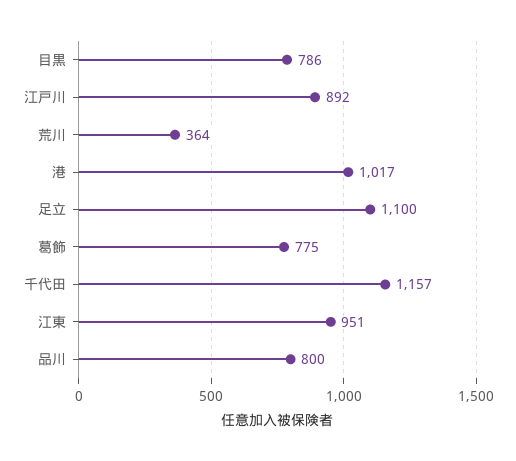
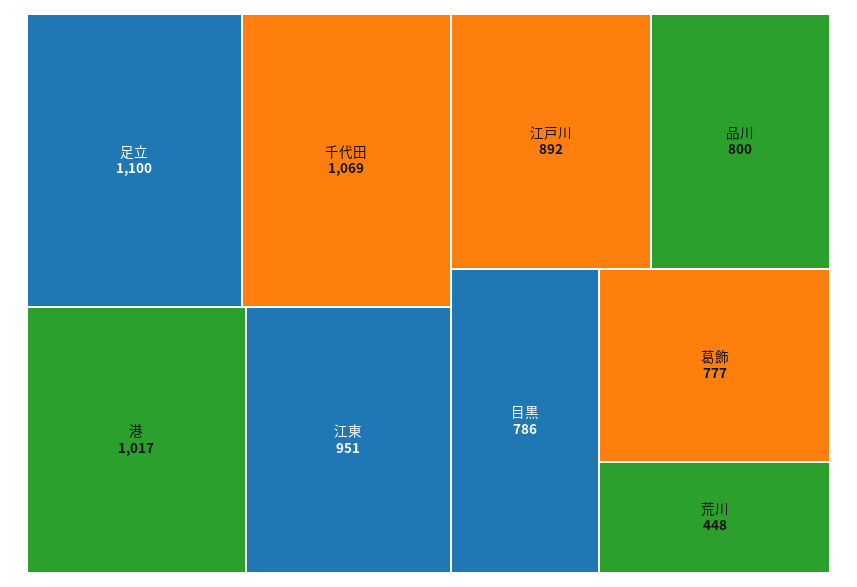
  {
    "目黒": 786,
    "江戸川": 892,
-   "荒川": 364,
+   "荒川": 448,
    "港": 1017,
    "足立": 1100,
-   "葛飾": 775,
+   "葛飾": 777,
-   "千代田": 1157,
+   "千代田": 1069,
    "江東": 951,
    "品川": 800
  }

